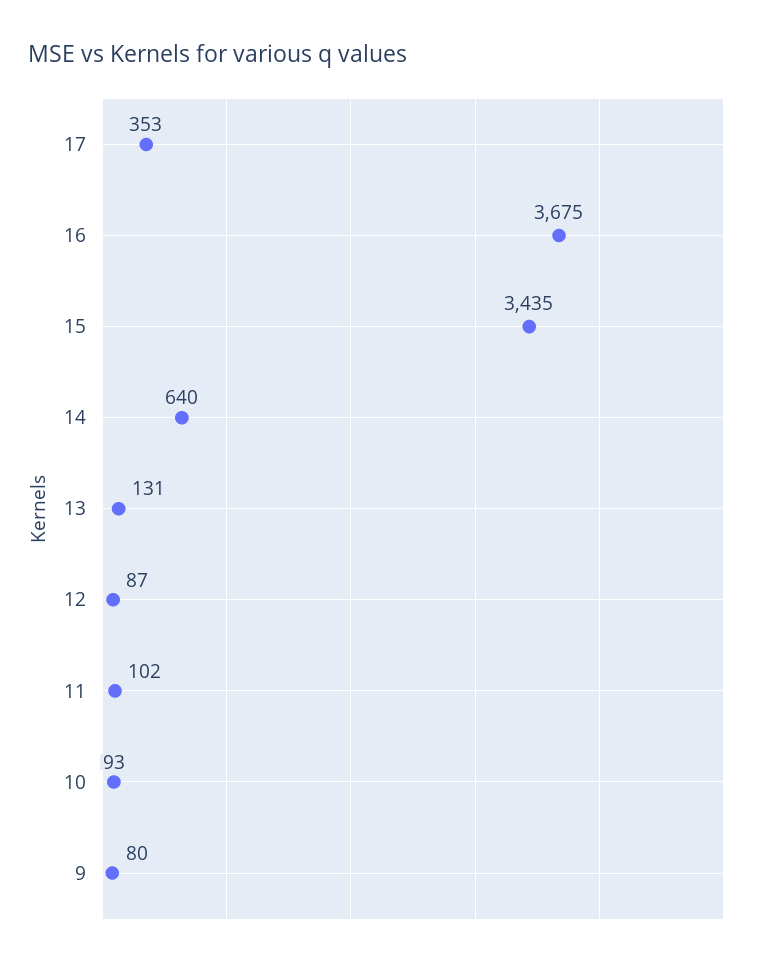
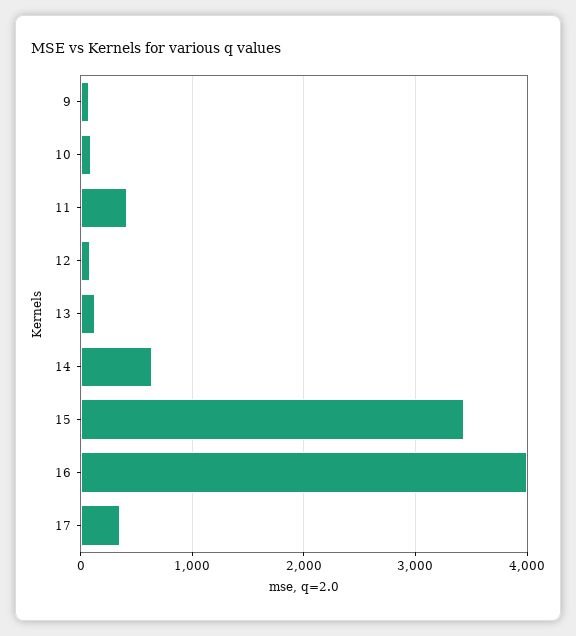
  {
    "17": 353,
-   "16": 3675,
+   "16": 4000,
    "15": 3435,
    "14": 640,
    "13": 131,
    "12": 87,
-   "11": 102,
+   "11": 400,
    "10": 93,
    "9": 80
  }

